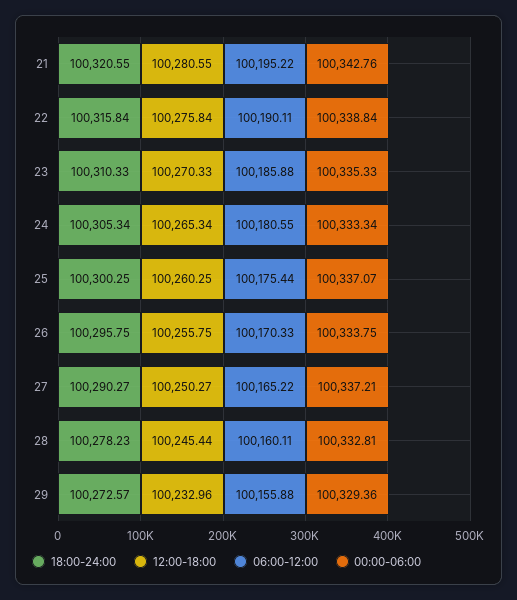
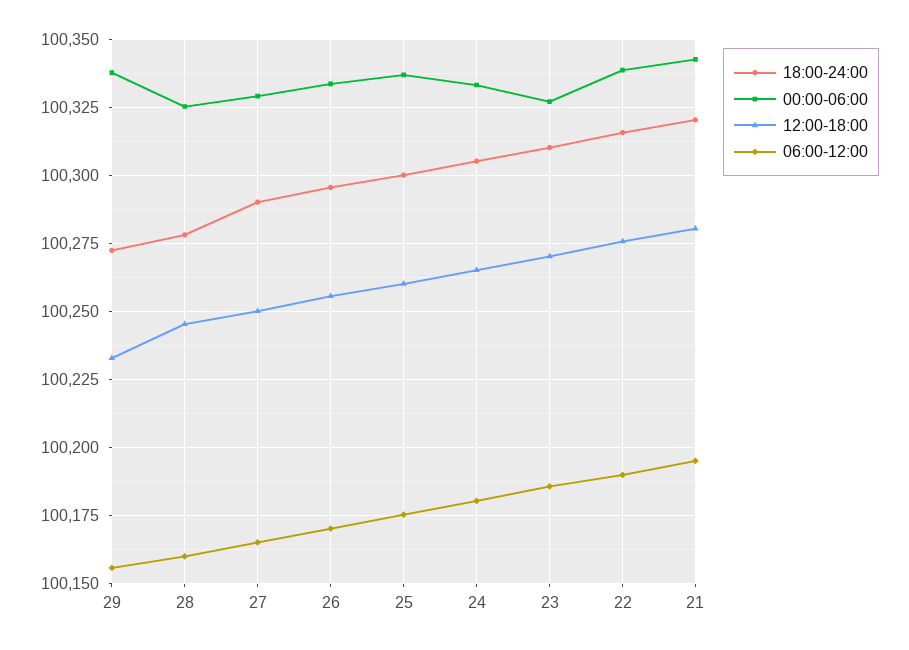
  {
    "18:00-24:00": {
      "21": 100320.55,
      "22": 100315.84,
      "23": 100310.33,
      "24": 100305.34,
      "25": 100300.25,
      "26": 100295.75,
      "27": 100290.27,
      "28": 100278.23,
      "29": 100272.57
    },
    "12:00-18:00": {
      "21": 100280.55,
      "22": 100275.84,
      "23": 100270.33,
      "24": 100265.34,
      "25": 100260.25,
      "26": 100255.75,
      "27": 100250.27,
      "28": 100245.44,
      "29": 100232.96
    },
    "06:00-12:00": {
      "21": 100195.22,
      "22": 100190.11,
      "23": 100185.88,
      "24": 100180.55,
      "25": 100175.44,
      "26": 100170.33,
      "27": 100165.22,
      "28": 100160.11,
      "29": 100155.88
    },
    "00:00-06:00": {
      "21": 100342.76,
      "22": 100338.84,
-     "23": 100335.33,
+     "23": 100327.5,
      "24": 100333.34,
      "25": 100337.07,
      "26": 100333.75,
-     "27": 100337.21,
+     "27": 100330,
-     "28": 100332.81,
+     "28": 100325,
-     "29": 100329.36
+     "29": 100337.5
    }
  }

